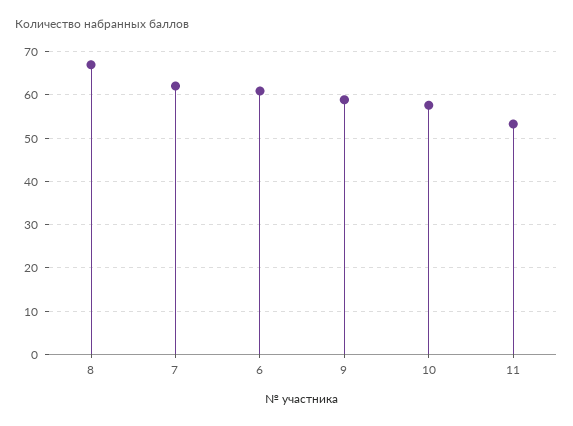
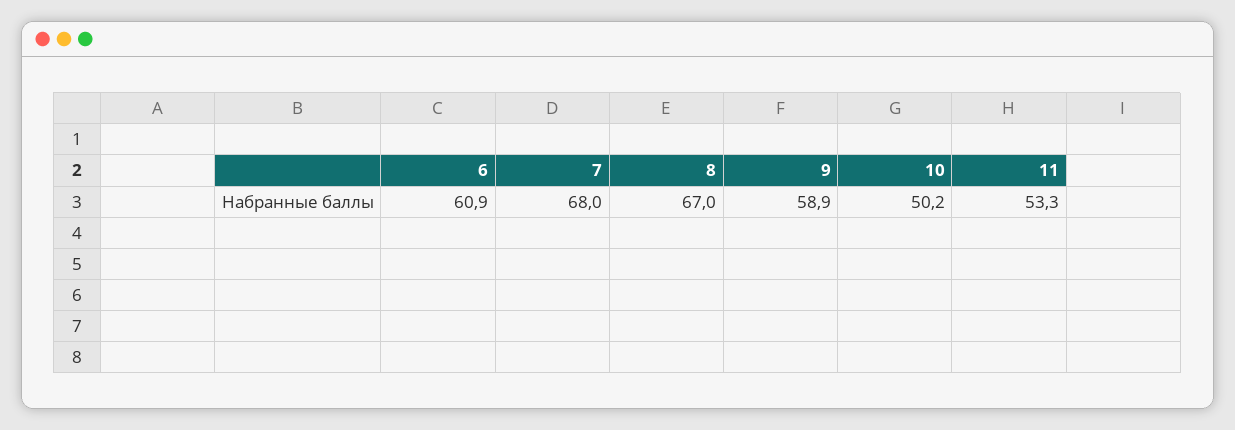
  {
    "8": 67,
-   "7": 62,
+   "7": 68,
    "6": 60.9,
    "9": 58.9,
-   "10": 58,
+   "10": 50.2,
    "11": 53.3
  }

